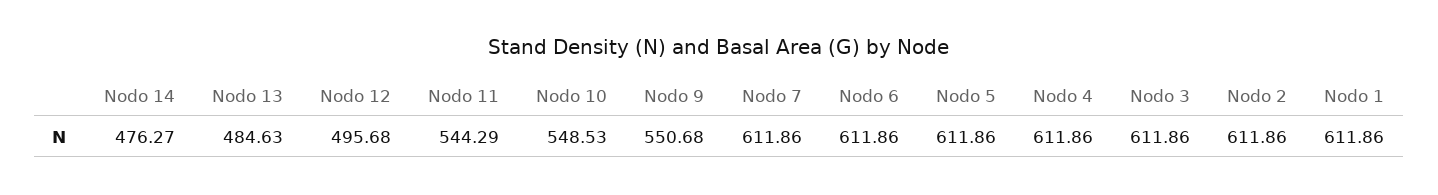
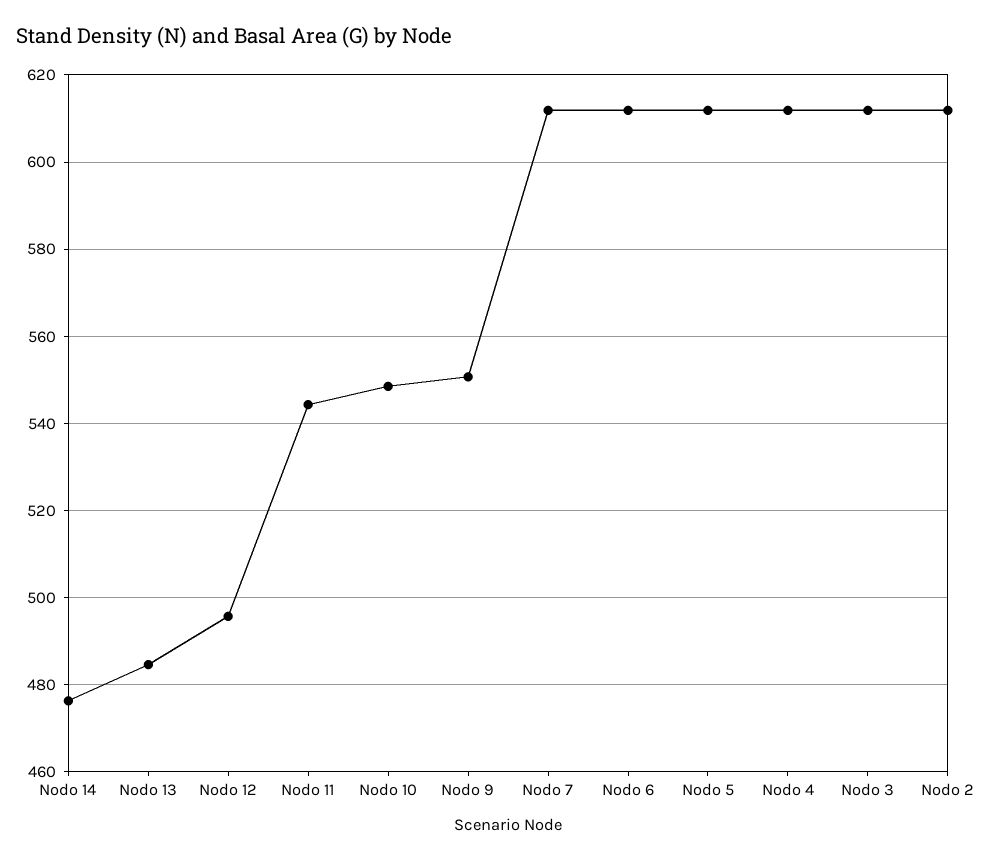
  {
    "Nodo 14": 476.27,
    "Nodo 13": 484.63,
    "Nodo 12": 495.68,
    "Nodo 11": 544.29,
    "Nodo 10": 548.53,
    "Nodo 9": 550.68,
    "Nodo 7": 611.86,
    "Nodo 6": 611.86,
    "Nodo 5": 611.86,
    "Nodo 4": 611.86,
    "Nodo 3": 611.86,
-   "Nodo 2": 611.86,
+   "Nodo 2": 611.86
-   "Nodo 1": 611.86
  }

